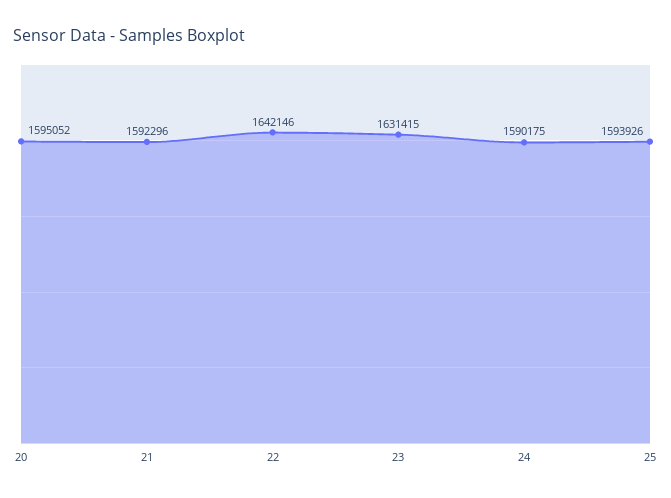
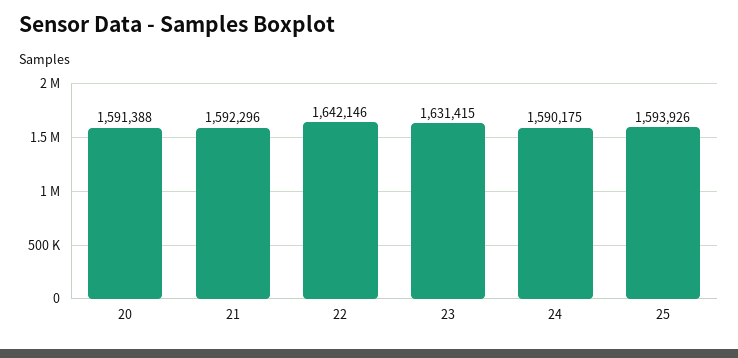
  {
-   "20": 1595052,
+   "20": 1591388,
    "21": 1592296,
    "22": 1642146,
    "23": 1631415,
    "24": 1590175,
    "25": 1593926
  }

